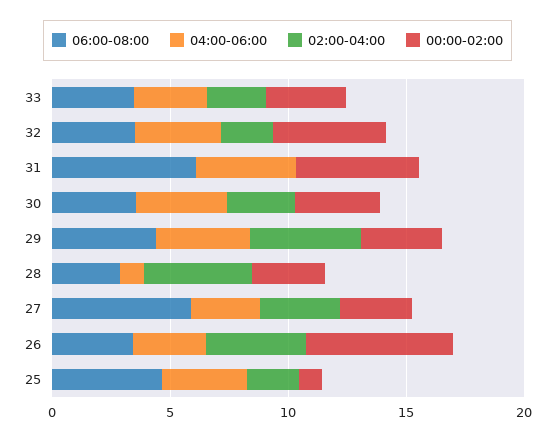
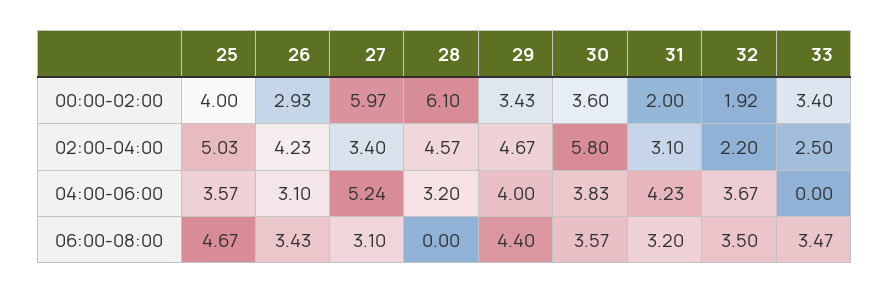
  {
    "06:00-08:00": {
      "33": 3.47,
      "32": 3.5,
-     "31": 6,
+     "31": 3.2,
      "30": 3.57,
      "29": 4.4,
-     "28": 3,
+     "28": 0,
-     "27": 6,
+     "27": 3.1,
      "26": 3.43,
      "25": 4.67
    },
    "04:00-06:00": {
-     "33": 3,
+     "33": 0,
      "32": 3.67,
      "31": 4.23,
      "30": 3.83,
      "29": 4,
-     "28": 1,
+     "28": 3.2,
-     "27": 3,
+     "27": 5.24,
      "26": 3.1,
      "25": 3.57
    },
    "02:00-04:00": {
      "33": 2.5,
      "32": 2.2,
-     "31": 0,
+     "31": 3.1,
-     "30": 3,
+     "30": 5.8,
      "29": 4.67,
      "28": 4.57,
      "27": 3.4,
      "26": 4.23,
-     "25": 2
+     "25": 5.03
    },
    "00:00-02:00": {
      "33": 3.4,
-     "32": 5,
+     "32": 1.92,
-     "31": 5,
+     "31": 2,
      "30": 3.6,
      "29": 3.43,
-     "28": 3,
+     "28": 6.1,
-     "27": 3,
+     "27": 5.97,
-     "26": 6,
+     "26": 2.93,
-     "25": 1
+     "25": 4
    }
  }

